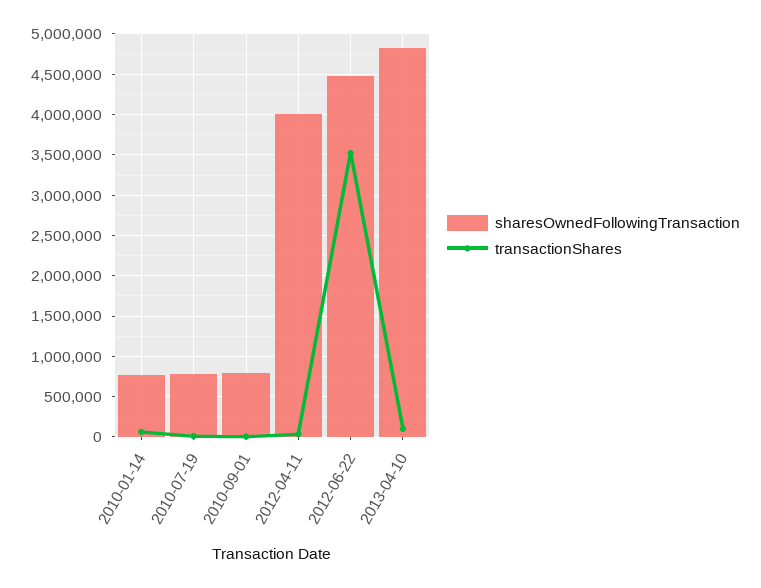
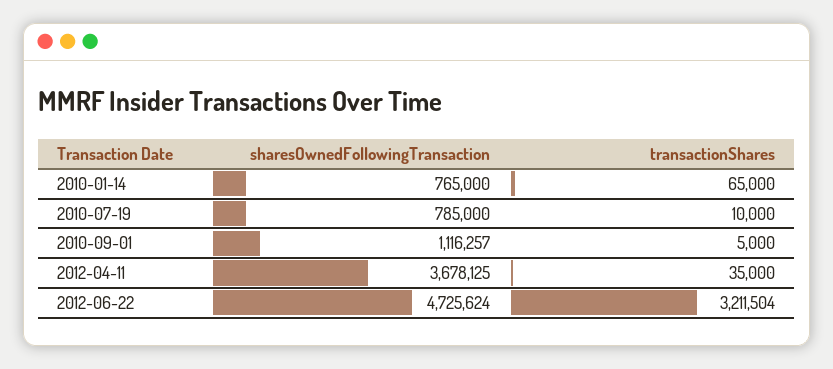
  {
    "sharesOwnedFollowingTransaction": {
      "2010-01-14": 765000,
      "2010-07-19": 785000,
-     "2010-09-01": 800000,
+     "2010-09-01": 1116257,
-     "2012-04-11": 4000000,
+     "2012-04-11": 3678125,
-     "2012-06-22": 4500000,
+     "2012-06-22": 4725624
-     "2013-04-10": 4800000
    },
    "transactionShares": {
      "2010-01-14": 65000,
      "2010-07-19": 10000,
      "2010-09-01": 5000,
      "2012-04-11": 35000,
-     "2012-06-22": 3500000,
+     "2012-06-22": 3211504
-     "2013-04-10": 100000
    }
  }

